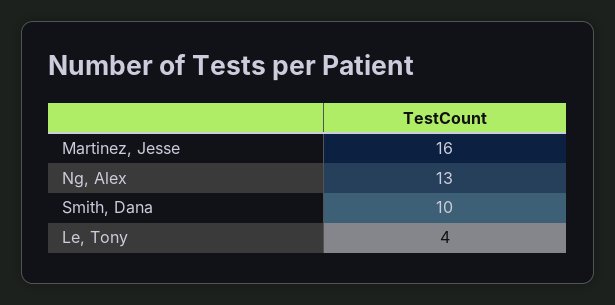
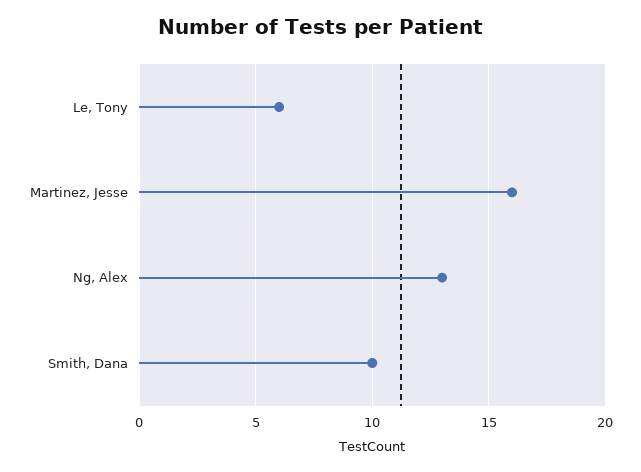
  {
    "Martinez, Jesse": 16,
    "Ng, Alex": 13,
    "Smith, Dana": 10,
-   "Le, Tony": 4
+   "Le, Tony": 6
  }

